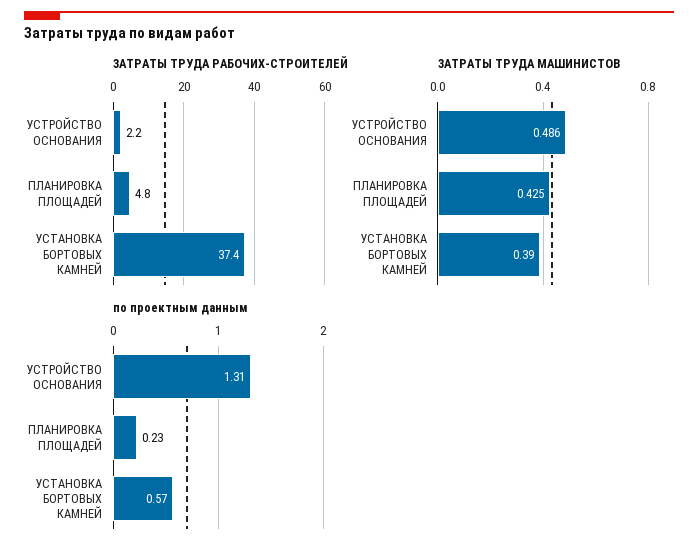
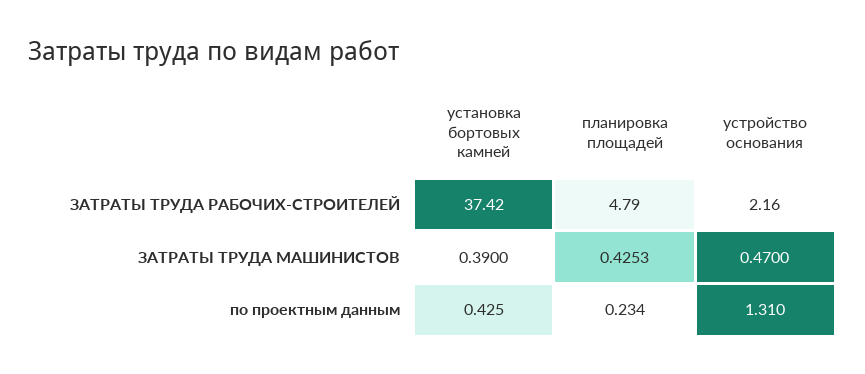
  {
    "ЗАТРАТЫ ТРУДА РАБОЧИХ-СТРОИТЕЛЕЙ": {
      "УСТРОЙСТВО ОСНОВАНИЯ": 2.16,
      "ПЛАНИРОВКА ПЛОЩАДЕЙ": 4.79,
      "УСТАНОВКА БОРТОВЫХ КАМНЕЙ": 37.42
    },
    "ЗАТРАТЫ ТРУДА МАШИНИСТОВ": {
-     "УСТРОЙСТВО ОСНОВАНИЯ": 0.486,
+     "УСТРОЙСТВО ОСНОВАНИЯ": 0.47,
      "ПЛАНИРОВКА ПЛОЩАДЕЙ": 0.4253,
      "УСТАНОВКА БОРТОВЫХ КАМНЕЙ": 0.39
    },
    "по проектным данным": {
      "УСТРОЙСТВО ОСНОВАНИЯ": 1.31,
      "ПЛАНИРОВКА ПЛОЩАДЕЙ": 0.234,
-     "УСТАНОВКА БОРТОВЫХ КАМНЕЙ": 0.57
+     "УСТАНОВКА БОРТОВЫХ КАМНЕЙ": 0.425
    }
  }

